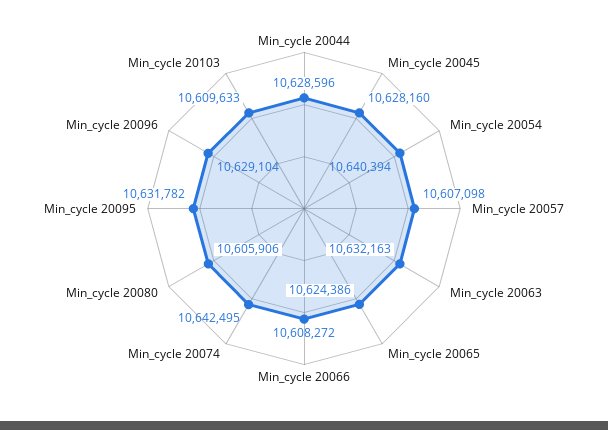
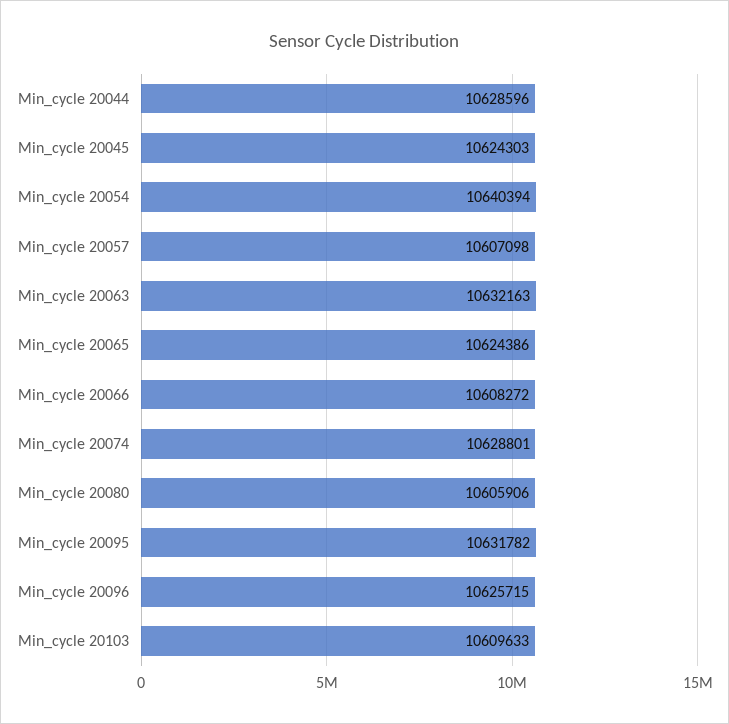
  {
    "Min_cycle 20044": 10628596,
-   "Min_cycle 20045": 10628160,
+   "Min_cycle 20045": 10624303,
    "Min_cycle 20054": 10640394,
    "Min_cycle 20057": 10607098,
    "Min_cycle 20063": 10632163,
    "Min_cycle 20065": 10624386,
    "Min_cycle 20066": 10608272,
-   "Min_cycle 20074": 10642495,
+   "Min_cycle 20074": 10628801,
    "Min_cycle 20080": 10605906,
    "Min_cycle 20095": 10631782,
-   "Min_cycle 20096": 10629104,
+   "Min_cycle 20096": 10625715,
    "Min_cycle 20103": 10609633
  }

